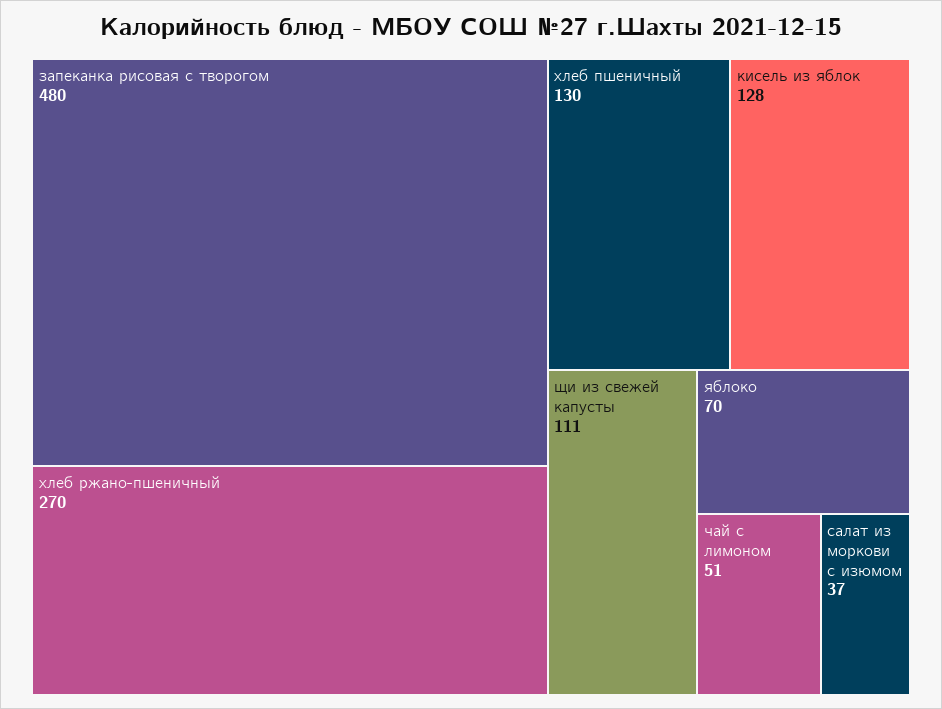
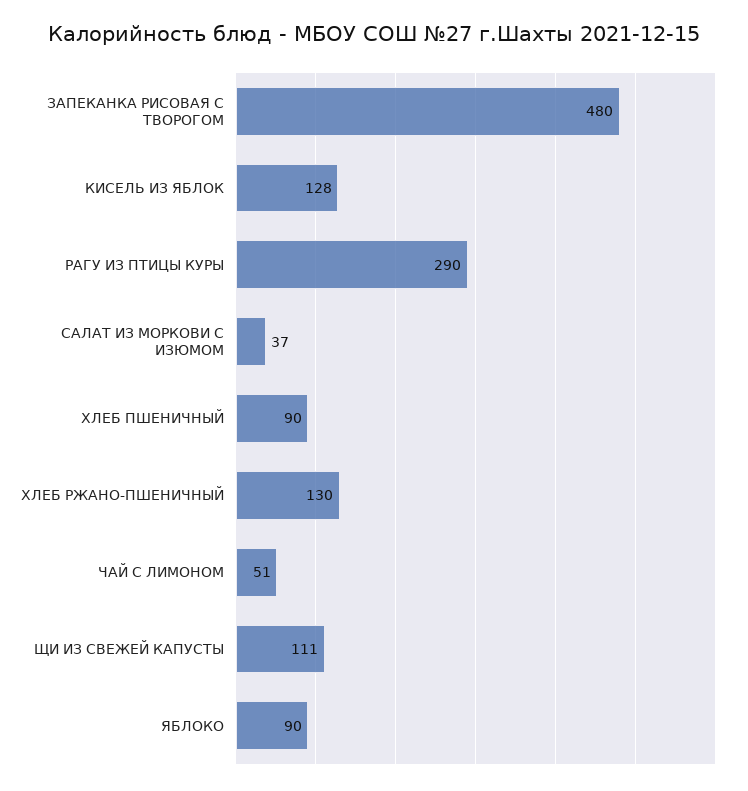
  {
    "запеканка рисовая с творогом": 480,
-   "хлеб ржано-пшеничный": 270,
+   "хлеб ржано-пшеничный": 130,
-   "хлеб пшеничный": 130,
+   "хлеб пшеничный": 90,
    "кисель из яблок": 128,
    "щи из свежей капусты": 111,
-   "яблоко": 70,
+   "яблоко": 90,
    "чай с лимоном": 51,
-   "салат из моркови с изюмом": 37
+   "салат из моркови с изюмом": 37,
+   "РАГУ ИЗ ПТИЦЫ КУРЫ": 290
  }

